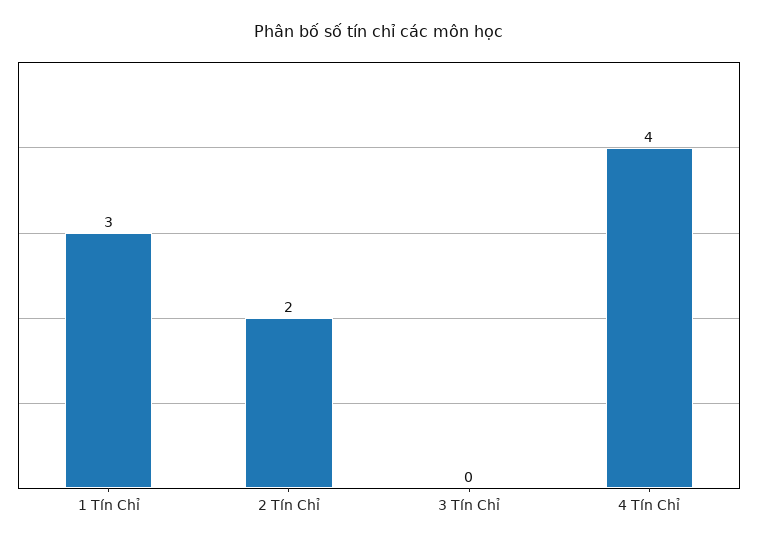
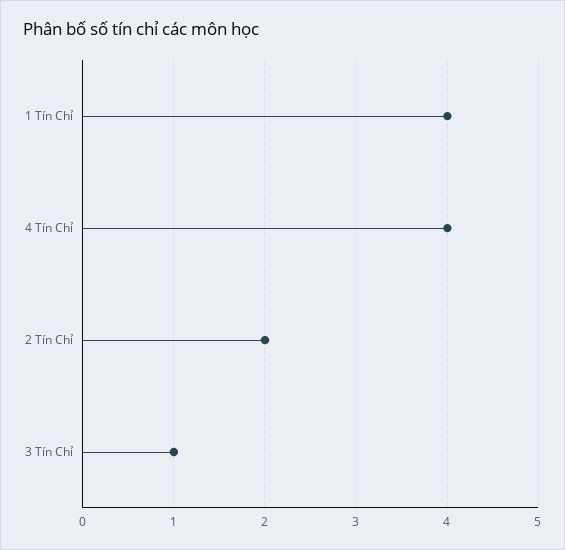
  {
-   "1 Tín Chỉ": 3,
+   "1 Tín Chỉ": 4,
    "2 Tín Chỉ": 2,
-   "3 Tín Chỉ": 0,
+   "3 Tín Chỉ": 1,
    "4 Tín Chỉ": 4
  }

